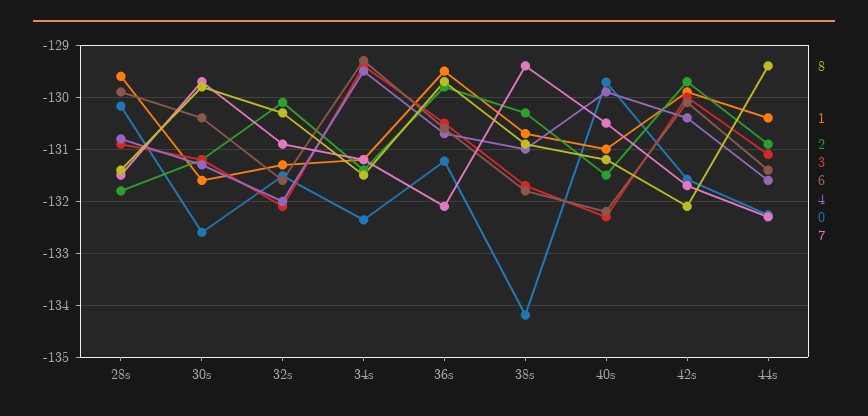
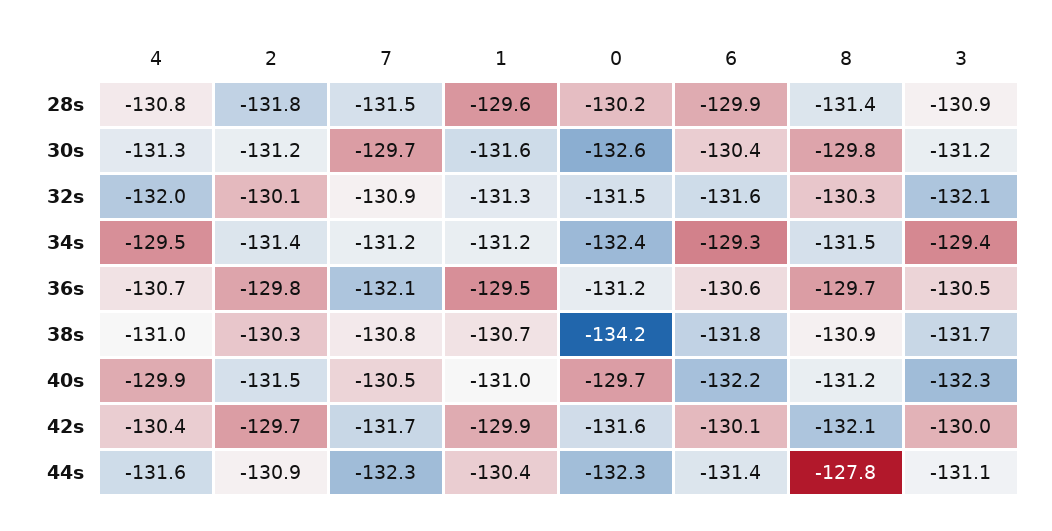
  {
    "8": {
      "28s": -131.4,
      "30s": -129.8,
      "32s": -130.3,
      "34s": -131.5,
      "36s": -129.7,
      "38s": -130.9,
      "40s": -131.2,
      "42s": -132.1,
-     "44s": -129.4
+     "44s": -127.8
    },
    "1": {
      "28s": -129.6,
      "30s": -131.6,
      "32s": -131.3,
      "34s": -131.2,
      "36s": -129.5,
      "38s": -130.7,
      "40s": -131,
      "42s": -129.9,
      "44s": -130.4
    },
    "2": {
      "28s": -131.8,
      "30s": -131.2,
      "32s": -130.1,
      "34s": -131.4,
      "36s": -129.8,
      "38s": -130.3,
      "40s": -131.5,
      "42s": -129.7,
      "44s": -130.9
    },
    "3": {
      "28s": -130.9,
      "30s": -131.2,
      "32s": -132.1,
      "34s": -129.4,
      "36s": -130.5,
      "38s": -131.7,
      "40s": -132.3,
      "42s": -130,
      "44s": -131.1
    },
    "6": {
      "28s": -129.9,
      "30s": -130.4,
      "32s": -131.6,
      "34s": -129.3,
      "36s": -130.6,
      "38s": -131.8,
      "40s": -132.2,
      "42s": -130.1,
      "44s": -131.4
    },
    "4": {
      "28s": -130.8,
      "30s": -131.3,
      "32s": -132,
      "34s": -129.5,
      "36s": -130.7,
      "38s": -131,
      "40s": -129.9,
      "42s": -130.4,
      "44s": -131.6
    },
    "0": {
      "28s": -130.2,
      "30s": -132.6,
      "32s": -131.5,
      "34s": -132.4,
      "36s": -131.2,
      "38s": -134.2,
      "40s": -129.7,
      "42s": -131.6,
      "44s": -132.3
    },
    "7": {
      "28s": -131.5,
      "30s": -129.7,
      "32s": -130.9,
      "34s": -131.2,
      "36s": -132.1,
-     "38s": -129.4,
+     "38s": -130.8,
      "40s": -130.5,
      "42s": -131.7,
      "44s": -132.3
    }
  }

